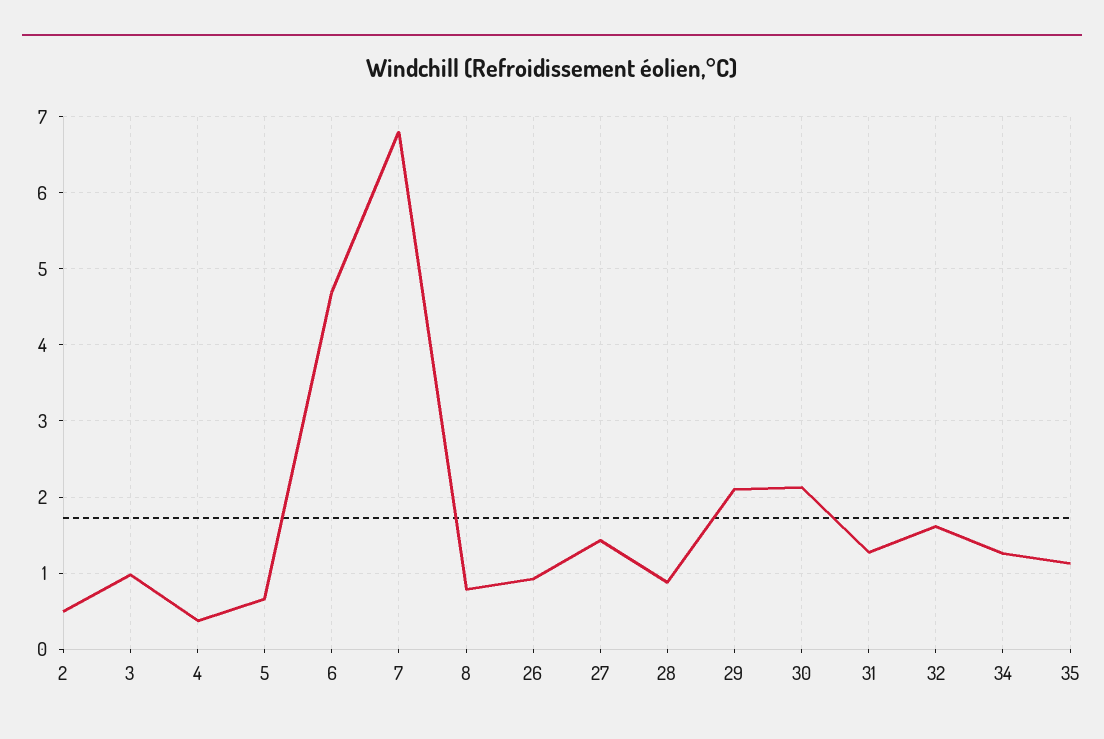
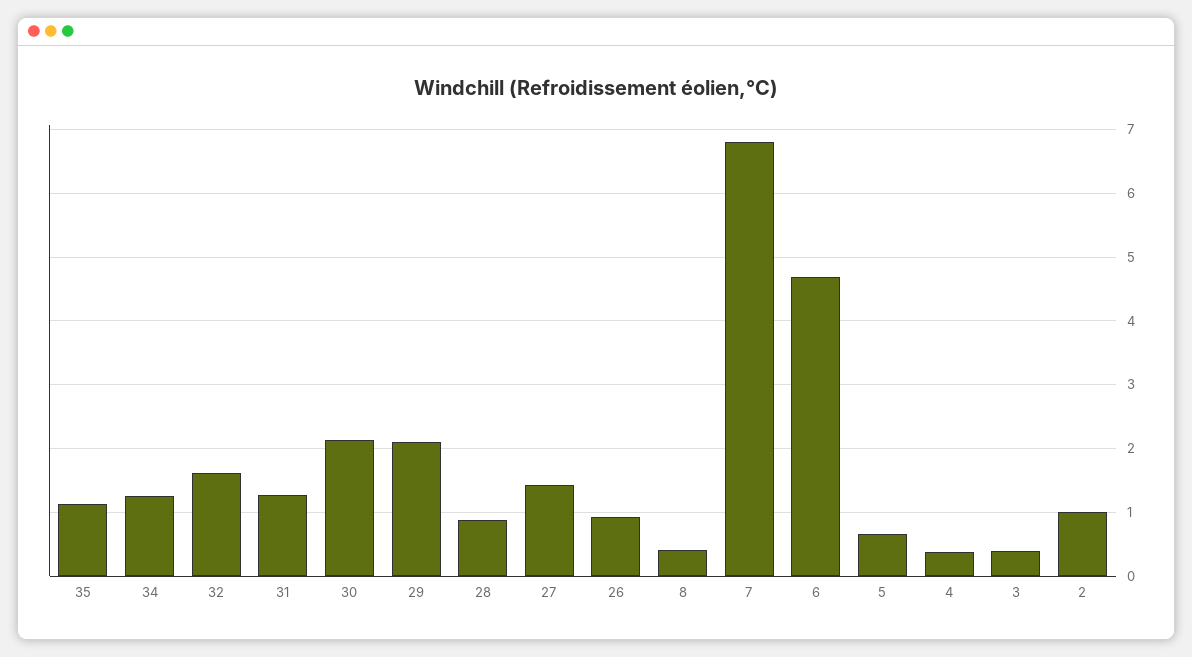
  {
-   "2": 0.5,
+   "2": 1,
-   "3": 1,
+   "3": 0.4,
    "4": 0.4,
    "5": 0.7,
    "6": 4.7,
    "7": 6.8,
-   "8": 0.8,
+   "8": 0.4,
    "26": 0.9,
    "27": 1.4,
    "28": 0.9,
    "29": 2.1,
    "30": 2.1,
    "31": 1.3,
    "32": 1.6,
    "34": 1.3,
    "35": 1.1
  }

